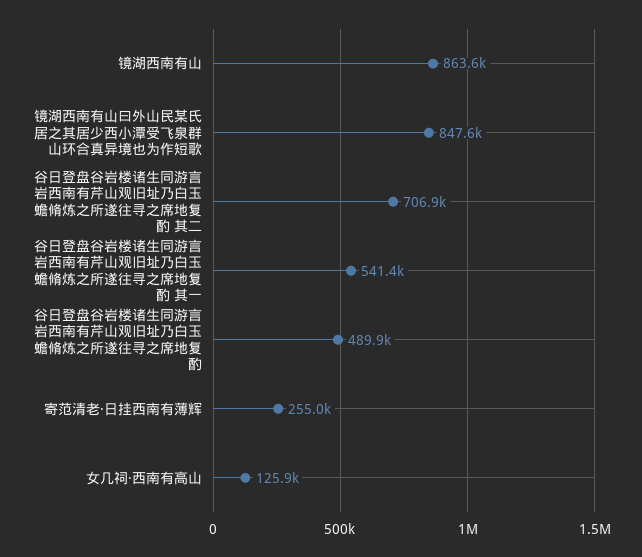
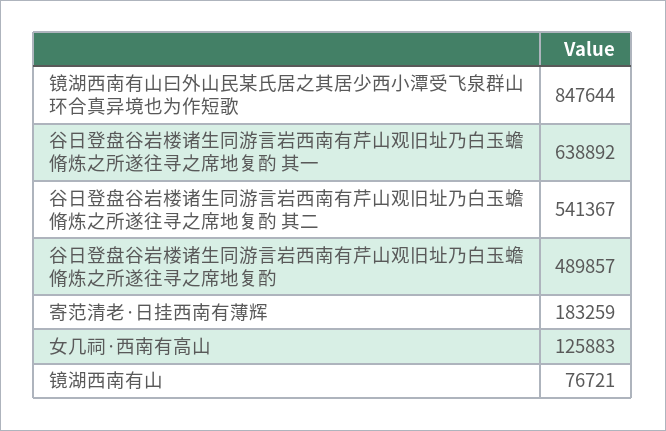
  {
-   "镜湖西南有山": 863600,
+   "镜湖西南有山": 76721,
    "镜湖西南有山曰外山民某氏居之其居少西小潭受飞泉群山环合真异境也为作短歌": 847644,
-   "谷日登盘谷岩楼诸生同游言岩西南有芹山观旧址乃白玉蟾脩炼之所遂往寻之席地复酌 其二": 706900,
+   "谷日登盘谷岩楼诸生同游言岩西南有芹山观旧址乃白玉蟾脩炼之所遂往寻之席地复酌 其二": 541367,
-   "谷日登盘谷岩楼诸生同游言岩西南有芹山观旧址乃白玉蟾脩炼之所遂往寻之席地复酌 其一": 541400,
+   "谷日登盘谷岩楼诸生同游言岩西南有芹山观旧址乃白玉蟾脩炼之所遂往寻之席地复酌 其一": 638892,
    "谷日登盘谷岩楼诸生同游言岩西南有芹山观旧址乃白玉蟾脩炼之所遂往寻之席地复酌": 489857,
-   "寄范清老·日挂西南有薄辉": 255000,
+   "寄范清老·日挂西南有薄辉": 183259,
    "女几祠·西南有高山": 125883
  }

